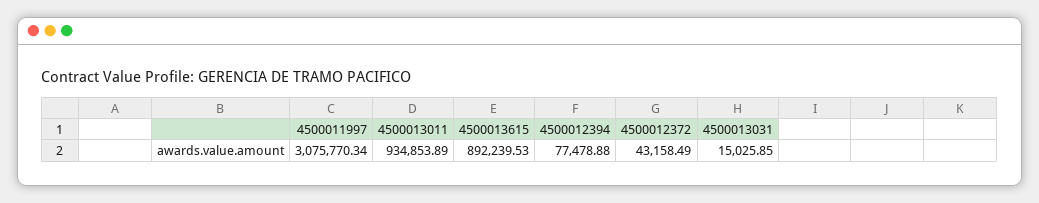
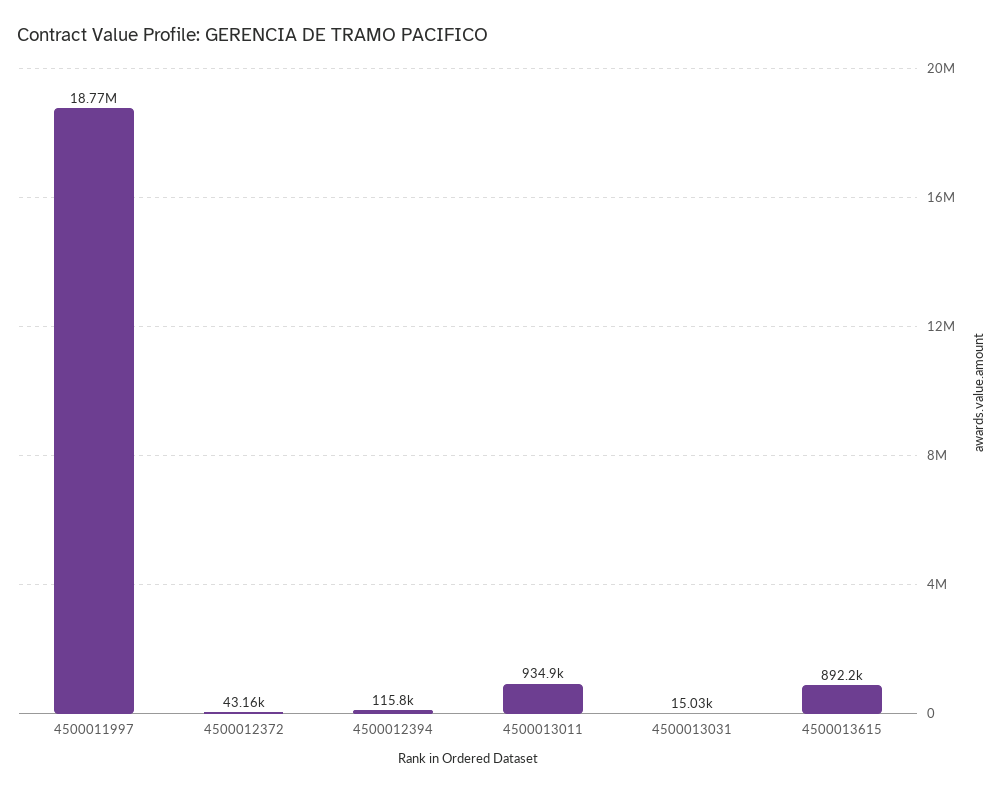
  {
-   "4500011997": 3075770.34,
+   "4500011997": 18770000,
    "4500013011": 934853.89,
    "4500013615": 892239.53,
-   "4500012394": 77478.88,
+   "4500012394": 115800,
    "4500012372": 43158.49,
    "4500013031": 15025.85
  }

